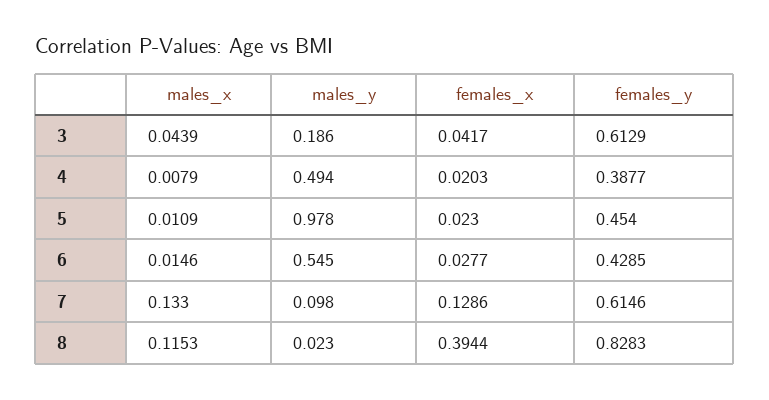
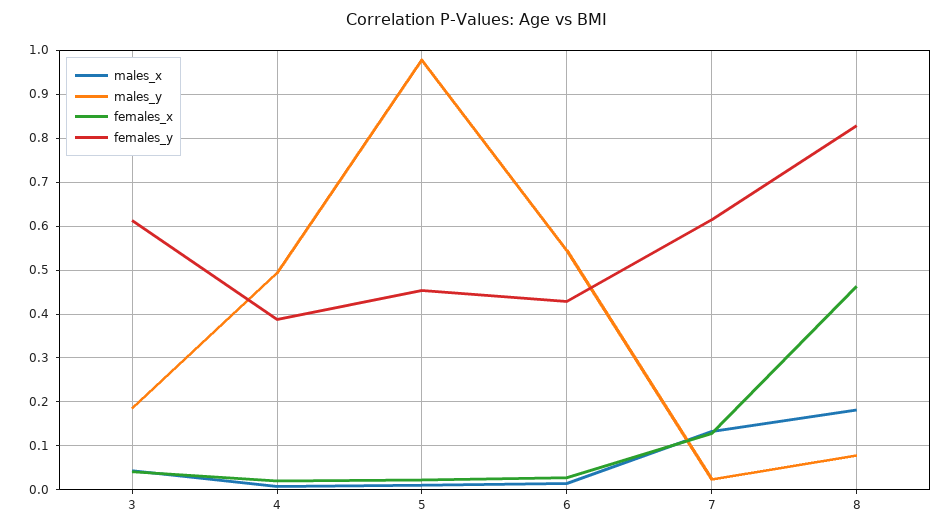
  {
    "males_x": {
      "3": 0.0439,
      "4": 0.0079,
      "5": 0.0109,
      "6": 0.0146,
      "7": 0.133,
-     "8": 0.1153
+     "8": 0.18
    },
    "males_y": {
      "3": 0.186,
      "4": 0.494,
      "5": 0.978,
      "6": 0.545,
-     "7": 0.098,
+     "7": 0.02,
-     "8": 0.023
+     "8": 0.08
    },
    "females_x": {
      "3": 0.0417,
      "4": 0.0203,
      "5": 0.023,
      "6": 0.0277,
      "7": 0.1286,
-     "8": 0.3944
+     "8": 0.46
    },
    "females_y": {
      "3": 0.6129,
      "4": 0.3877,
      "5": 0.454,
      "6": 0.4285,
      "7": 0.6146,
      "8": 0.8283
    }
  }

